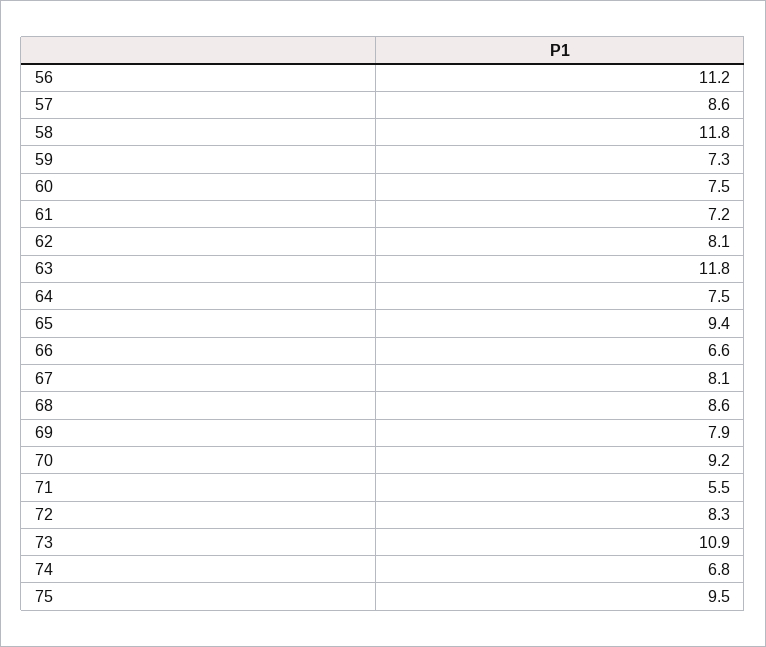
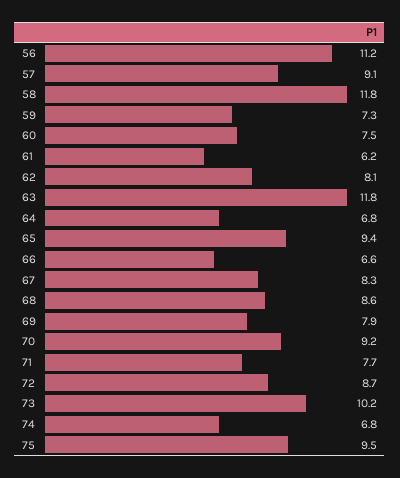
  {
    "56": 11.2,
-   "57": 8.6,
+   "57": 9.1,
    "58": 11.8,
    "59": 7.3,
    "60": 7.5,
-   "61": 7.2,
+   "61": 6.2,
    "62": 8.1,
    "63": 11.8,
-   "64": 7.5,
+   "64": 6.8,
    "65": 9.4,
    "66": 6.6,
-   "67": 8.1,
+   "67": 8.3,
    "68": 8.6,
    "69": 7.9,
    "70": 9.2,
-   "71": 5.5,
+   "71": 7.7,
-   "72": 8.3,
+   "72": 8.7,
-   "73": 10.9,
+   "73": 10.2,
    "74": 6.8,
    "75": 9.5
  }

